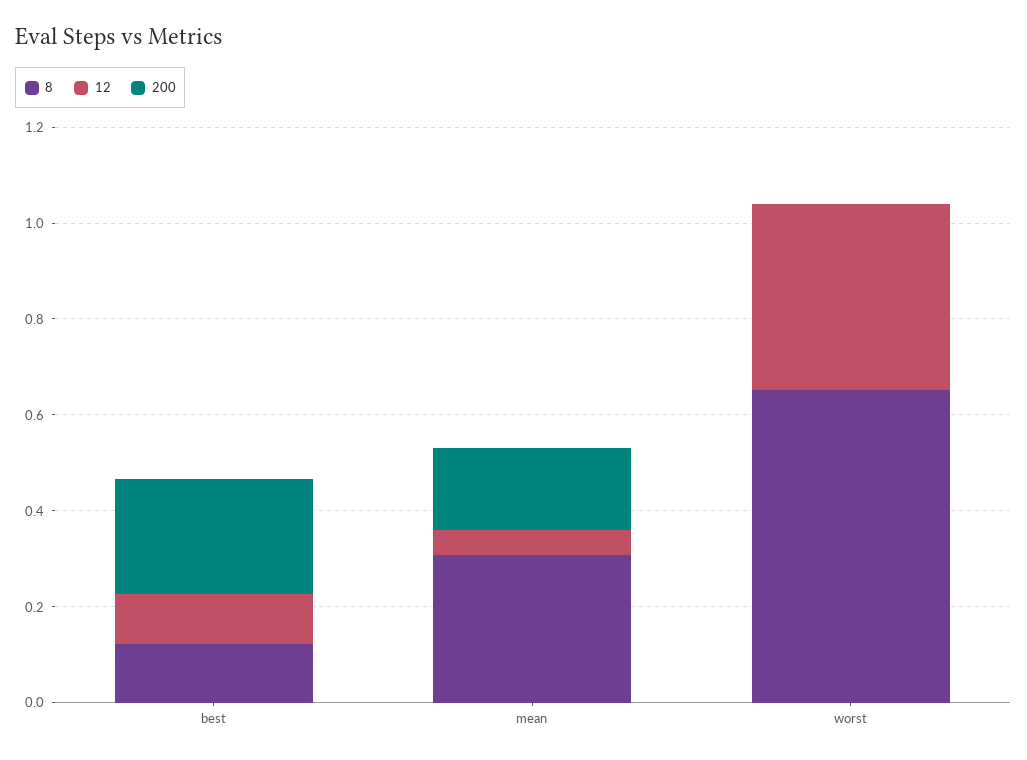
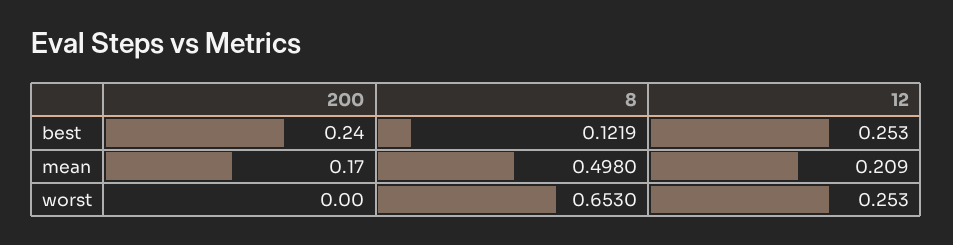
  {
    "8": {
      "best": 0.1219,
-     "mean": 0.3,
+     "mean": 0.498,
      "worst": 0.653
    },
    "12": {
-     "best": 0.1,
+     "best": 0.253,
-     "mean": 0.05,
+     "mean": 0.209,
-     "worst": 0.4
+     "worst": 0.253
    },
    "200": {
      "best": 0.24,
      "mean": 0.17,
      "worst": 0
    }
  }

